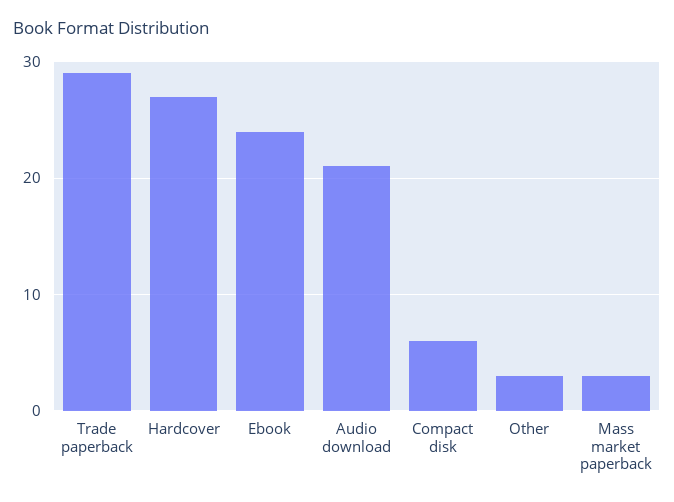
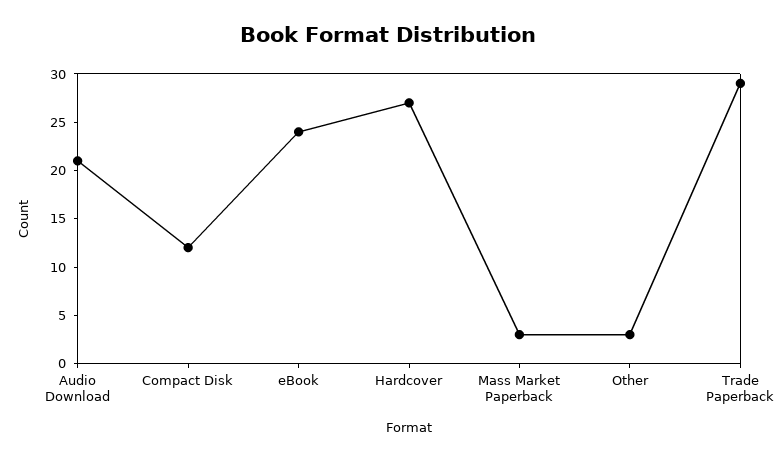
  {
    "Trade paperback": 29,
    "Hardcover": 27,
    "Ebook": 24,
    "Audio download": 21,
-   "Compact disk": 6,
+   "Compact disk": 12,
    "Other": 3,
    "Mass market paperback": 3
  }

